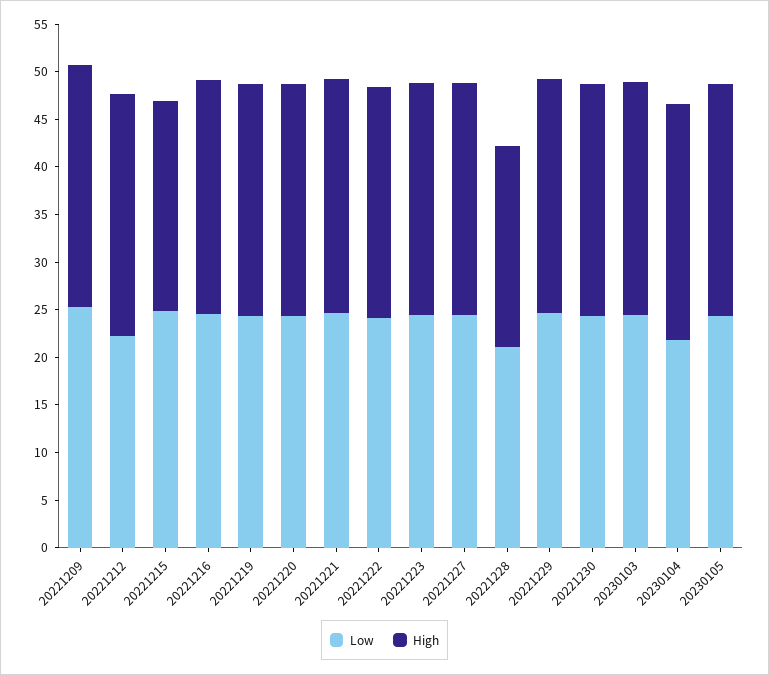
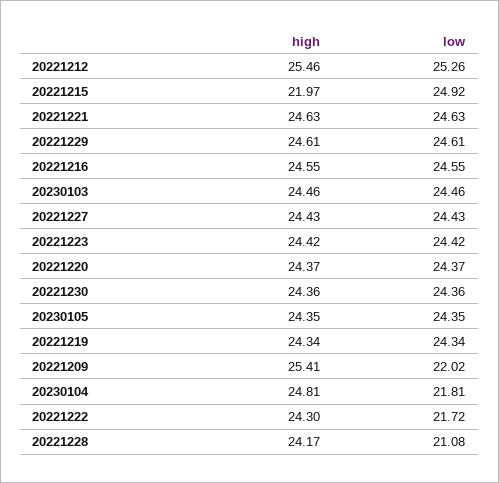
  {
    "Low": {
-     "20221209": 25,
+     "20221209": 22.02,
-     "20221212": 22,
+     "20221212": 25.26,
      "20221215": 24.92,
      "20221216": 24.55,
      "20221219": 24.34,
      "20221220": 24.37,
      "20221221": 24.63,
-     "20221222": 24,
+     "20221222": 21.72,
      "20221223": 24.42,
      "20221227": 24.43,
      "20221228": 21.08,
      "20221229": 24.61,
      "20221230": 24.36,
      "20230103": 24.46,
      "20230104": 21.81,
      "20230105": 24.35
    },
    "High": {
      "20221209": 25.41,
      "20221212": 25.46,
      "20221215": 21.97,
      "20221216": 24.55,
      "20221219": 24.34,
      "20221220": 24.37,
      "20221221": 24.63,
      "20221222": 24.3,
      "20221223": 24.42,
      "20221227": 24.43,
-     "20221228": 21,
+     "20221228": 24.17,
      "20221229": 24.61,
      "20221230": 24.36,
      "20230103": 24.46,
      "20230104": 24.81,
      "20230105": 24.35
    }
  }

